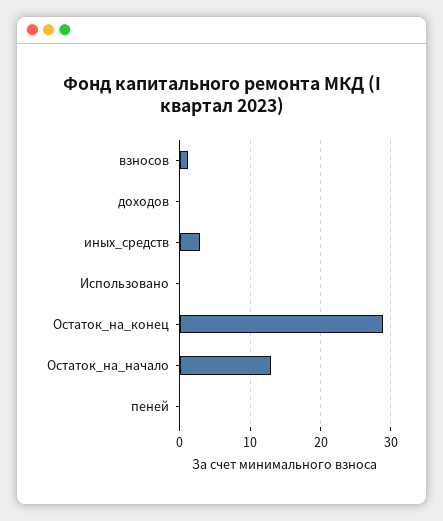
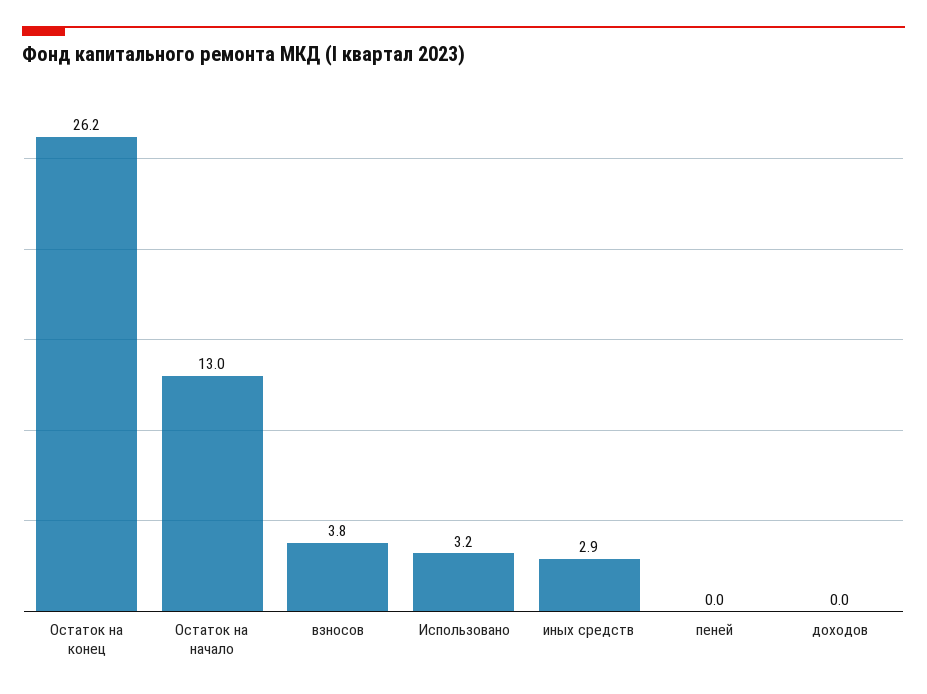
  {
-   "взносов": 1,
+   "взносов": 3.8,
    "доходов": 0,
    "иных_средств": 2.9,
-   "Использовано": 0,
+   "Использовано": 3.2,
-   "Остаток_на_конец": 29,
+   "Остаток_на_конец": 26.2,
    "Остаток_на_начало": 13,
    "пеней": 0
  }

